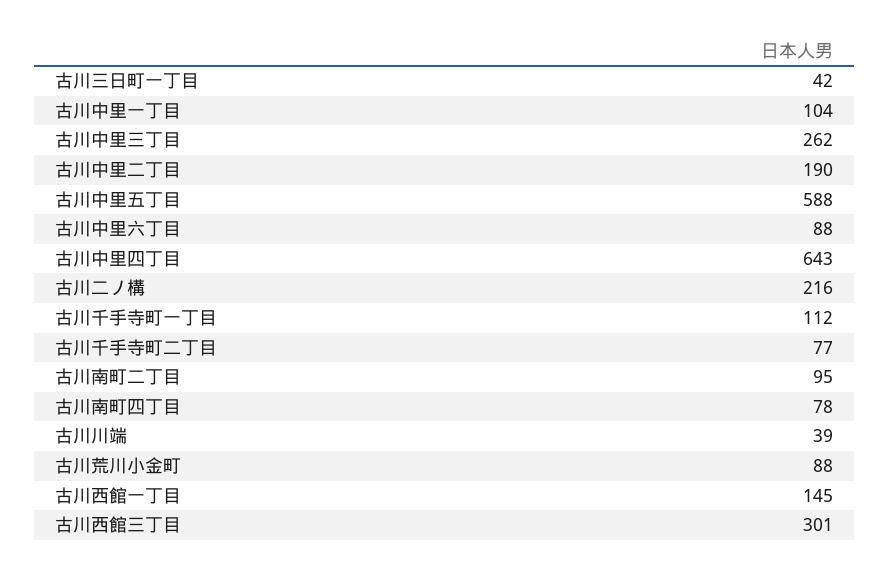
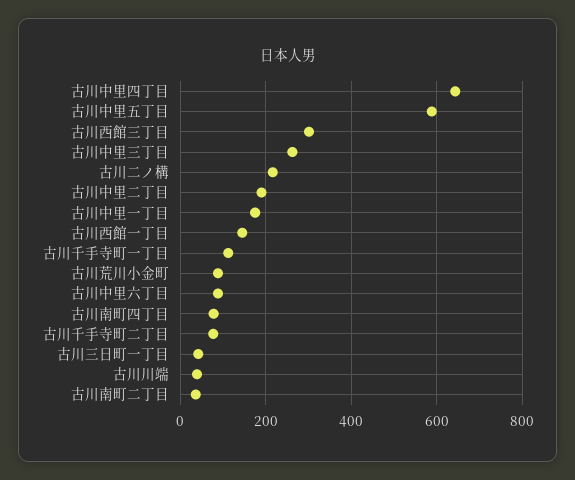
  {
    "古川三日町一丁目": 42,
-   "古川中里一丁目": 104,
+   "古川中里一丁目": 180,
    "古川中里三丁目": 262,
    "古川中里二丁目": 190,
    "古川中里五丁目": 588,
    "古川中里六丁目": 88,
    "古川中里四丁目": 643,
    "古川二ノ構": 216,
    "古川千手寺町一丁目": 112,
    "古川千手寺町二丁目": 77,
-   "古川南町二丁目": 95,
+   "古川南町二丁目": 40,
    "古川南町四丁目": 78,
    "古川川端": 39,
    "古川荒川小金町": 88,
    "古川西館一丁目": 145,
    "古川西館三丁目": 301
  }

